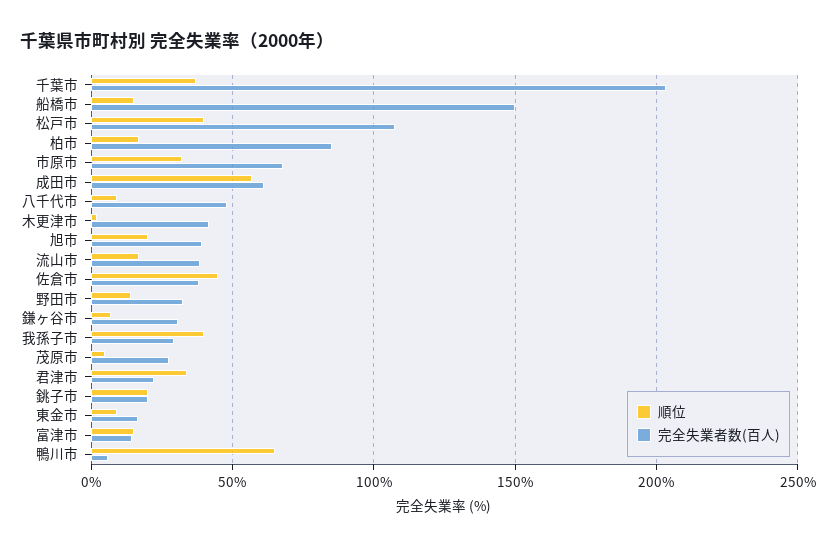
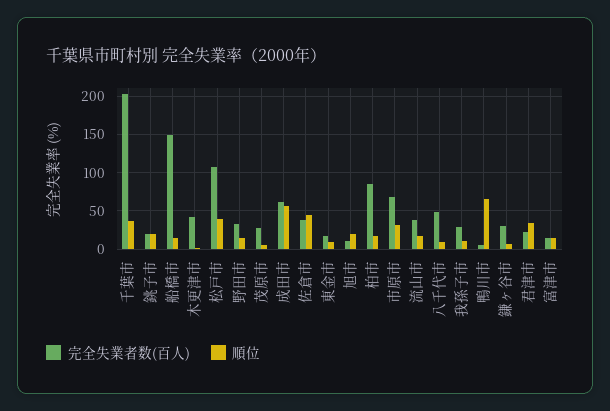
  {
    "順位": {
      "千葉市": 35,
      "船橋市": 15,
      "松戸市": 40,
      "柏市": 15,
      "市原市": 30,
      "成田市": 55,
      "八千代市": 10,
      "木更津市": 0,
      "旭市": 20,
      "流山市": 15,
      "佐倉市": 45,
      "野田市": 15,
      "鎌ヶ谷市": 5,
-     "我孫子市": 40,
+     "我孫子市": 10,
      "茂原市": 5,
      "君津市": 35,
      "銚子市": 20,
      "東金市": 10,
      "富津市": 15,
      "鴨川市": 65
    },
    "完全失業者数(百人)": {
      "千葉市": 205,
      "船橋市": 150,
      "松戸市": 110,
      "柏市": 85,
      "市原市": 70,
      "成田市": 60,
      "八千代市": 50,
      "木更津市": 40,
-     "旭市": 40,
+     "旭市": 10,
      "流山市": 40,
      "佐倉市": 40,
      "野田市": 30,
      "鎌ヶ谷市": 30,
      "我孫子市": 30,
      "茂原市": 25,
      "君津市": 20,
      "銚子市": 20,
      "東金市": 15,
      "富津市": 15,
      "鴨川市": 5
    }
  }

